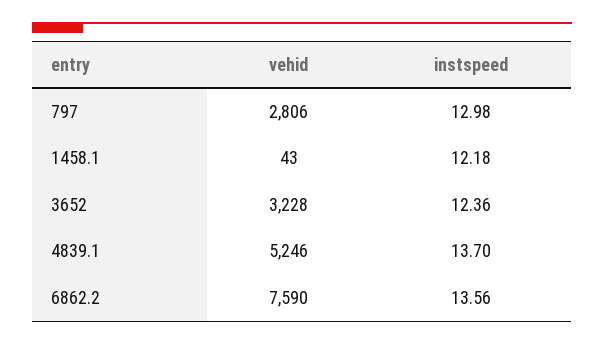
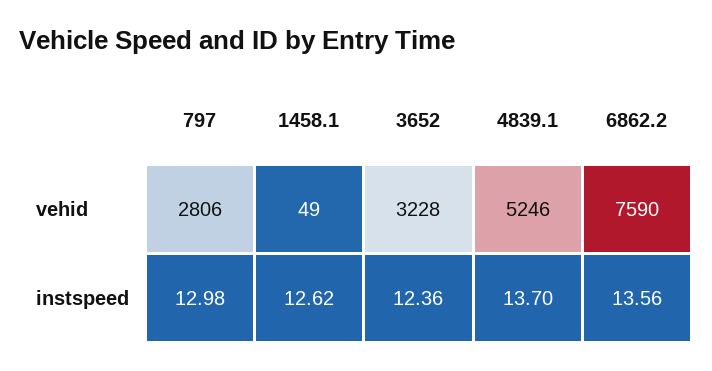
  {
    "vehid": {
      "797": 2806,
-     "1458.1": 43,
+     "1458.1": 49,
      "3652": 3228,
      "4839.1": 5246,
      "6862.2": 7590
    },
    "instspeed": {
      "797": 12.98,
-     "1458.1": 12.18,
+     "1458.1": 12.62,
      "3652": 12.36,
      "4839.1": 13.7,
      "6862.2": 13.56
    }
  }

